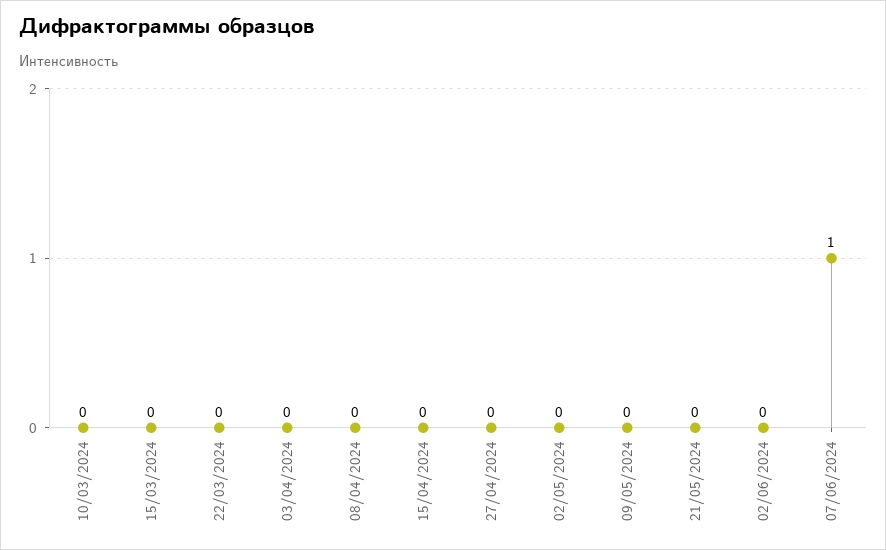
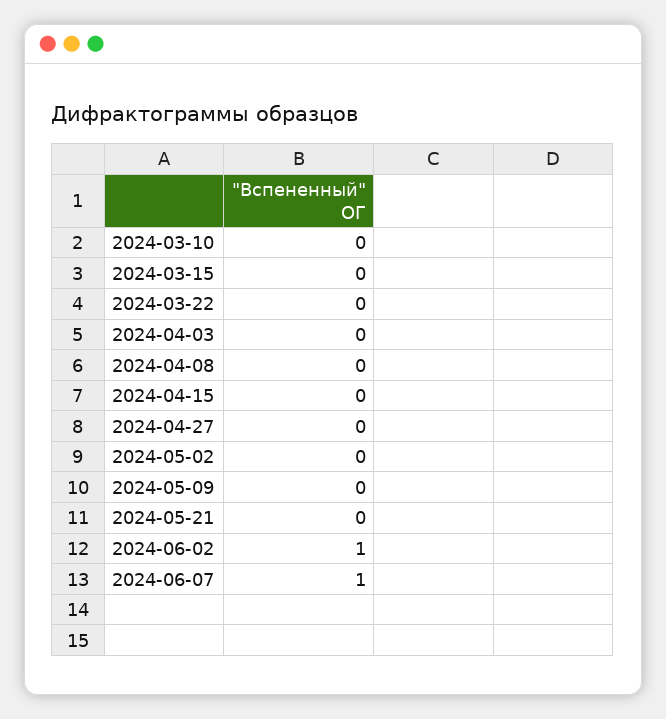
  {
    "10/03/2024": 0,
    "15/03/2024": 0,
    "22/03/2024": 0,
    "03/04/2024": 0,
    "08/04/2024": 0,
    "15/04/2024": 0,
    "27/04/2024": 0,
    "02/05/2024": 0,
    "09/05/2024": 0,
    "21/05/2024": 0,
-   "02/06/2024": 0,
+   "02/06/2024": 1,
    "07/06/2024": 1
  }

